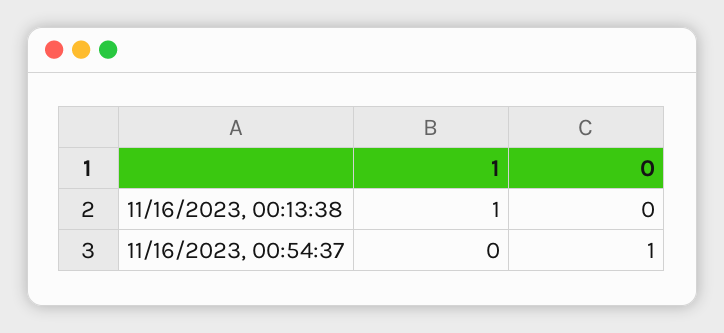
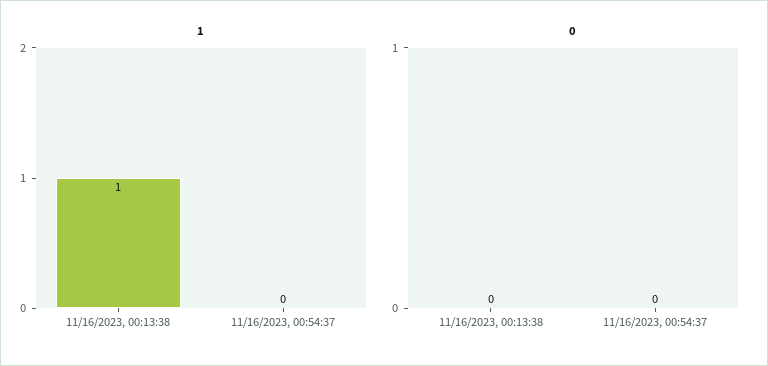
  {
    "1": {
      "11/16/2023, 00:13:38": 1,
      "11/16/2023, 00:54:37": 0
    },
    "0": {
      "11/16/2023, 00:13:38": 0,
-     "11/16/2023, 00:54:37": 1
+     "11/16/2023, 00:54:37": 0
    }
  }

